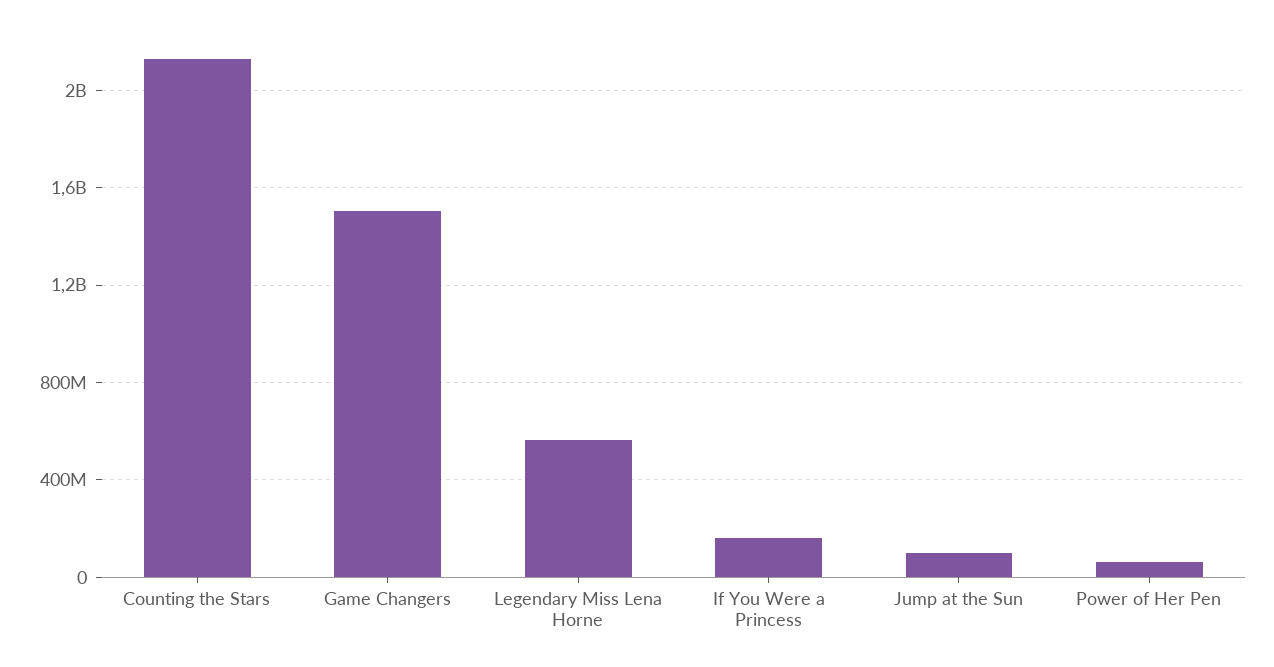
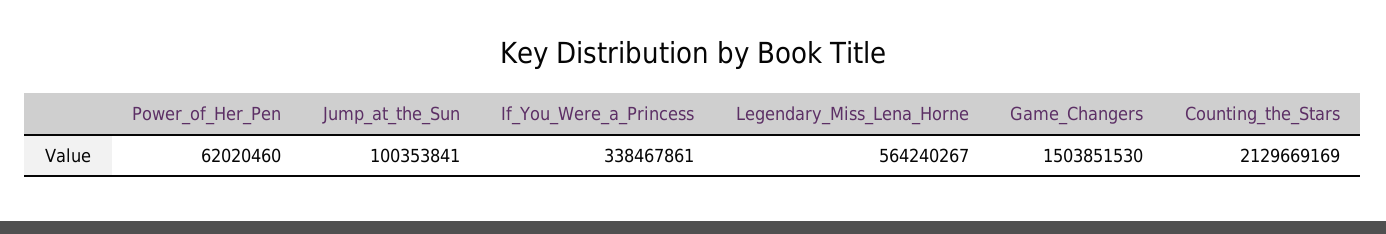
  {
    "Counting the Stars": 2129669169,
    "Game Changers": 1503851530,
    "Legendary Miss Lena Horne": 564240267,
-   "If You Were a Princess": 150000000,
+   "If You Were a Princess": 338467861,
    "Jump at the Sun": 100353841,
    "Power of Her Pen": 62020460
  }

